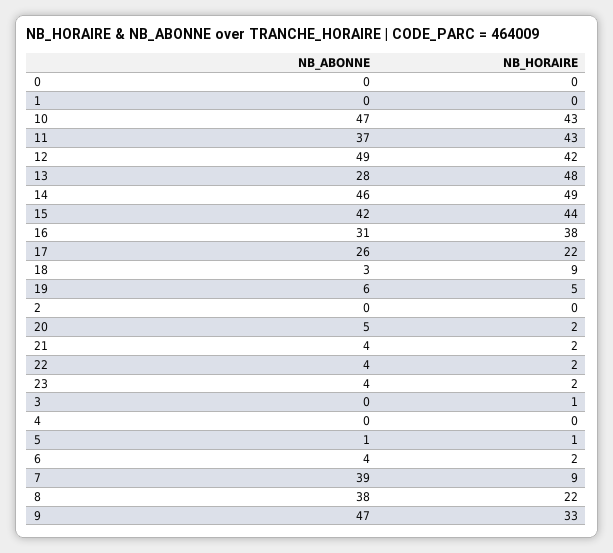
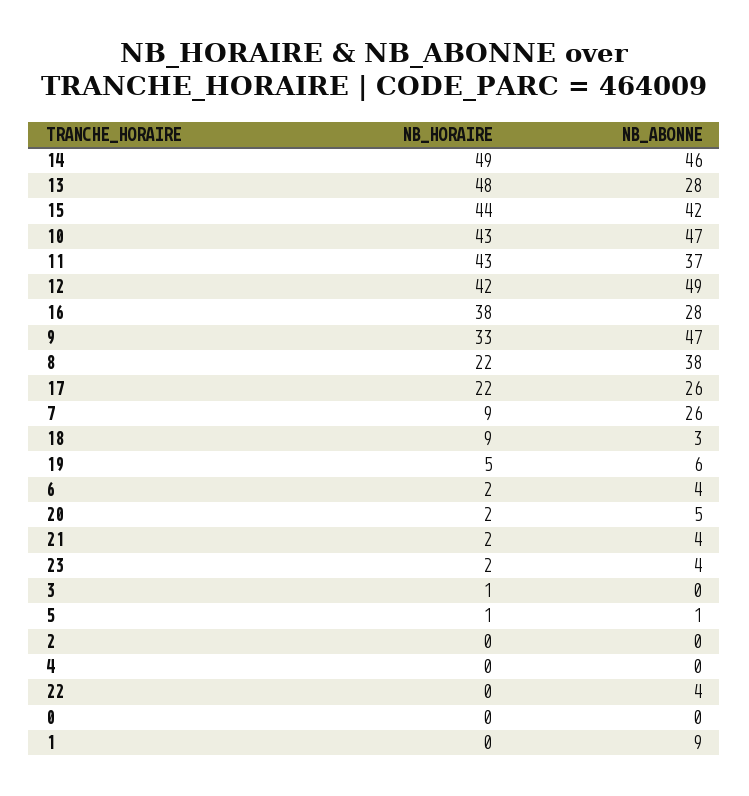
  {
    "NB_ABONNE": {
      "0": 0,
-     "1": 0,
+     "1": 9,
      "10": 47,
      "11": 37,
      "12": 49,
      "13": 28,
      "14": 46,
      "15": 42,
-     "16": 31,
+     "16": 28,
      "17": 26,
      "18": 3,
      "19": 6,
      "2": 0,
      "20": 5,
      "21": 4,
      "22": 4,
      "23": 4,
      "3": 0,
      "4": 0,
      "5": 1,
      "6": 4,
-     "7": 39,
+     "7": 26,
      "8": 38,
      "9": 47
    },
    "NB_HORAIRE": {
      "0": 0,
      "1": 0,
      "10": 43,
      "11": 43,
      "12": 42,
      "13": 48,
      "14": 49,
      "15": 44,
      "16": 38,
      "17": 22,
      "18": 9,
      "19": 5,
      "2": 0,
      "20": 2,
      "21": 2,
-     "22": 2,
+     "22": 0,
      "23": 2,
      "3": 1,
      "4": 0,
      "5": 1,
      "6": 2,
      "7": 9,
      "8": 22,
      "9": 33
    }
  }

